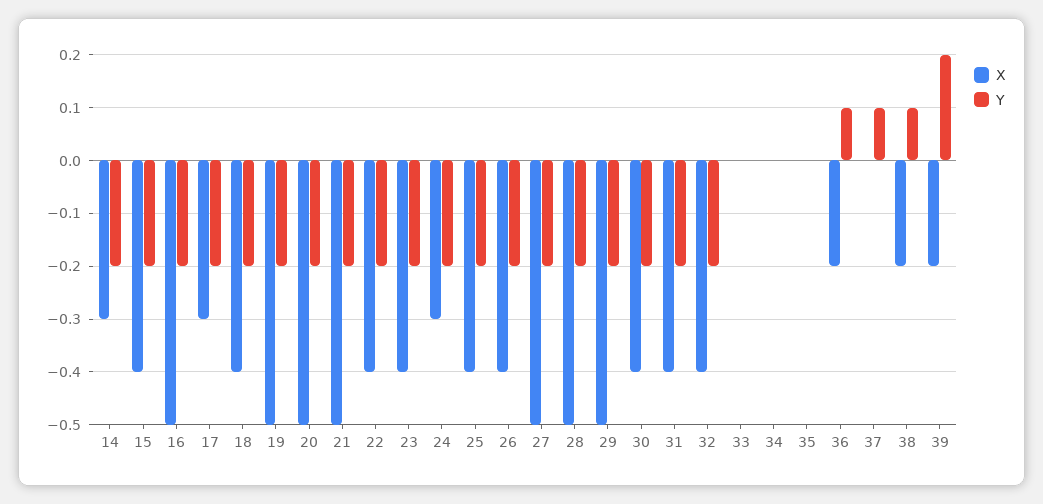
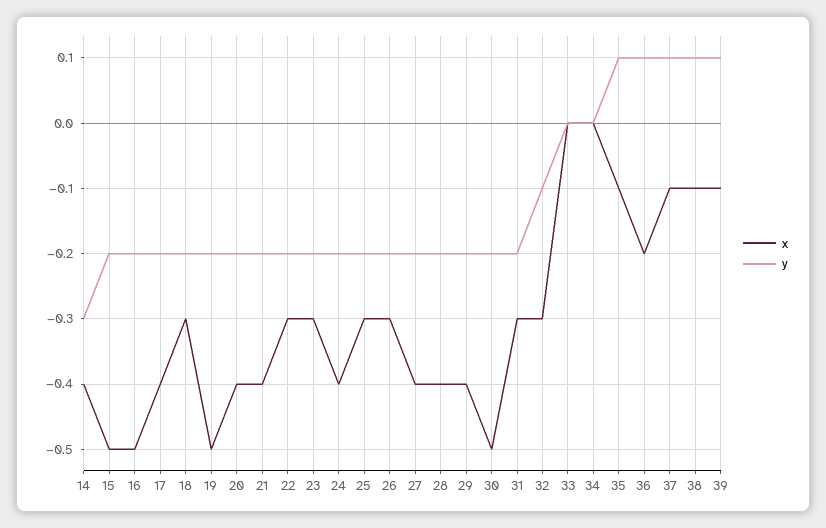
  {
    "X": {
-     "14": -0.3,
+     "14": -0.4,
-     "15": -0.4,
+     "15": -0.5,
      "16": -0.5,
-     "17": -0.3,
+     "17": -0.4,
-     "18": -0.4,
+     "18": -0.3,
      "19": -0.5,
-     "20": -0.5,
+     "20": -0.4,
-     "21": -0.5,
+     "21": -0.4,
-     "22": -0.4,
+     "22": -0.3,
-     "23": -0.4,
+     "23": -0.3,
-     "24": -0.3,
+     "24": -0.4,
-     "25": -0.4,
+     "25": -0.3,
-     "26": -0.4,
+     "26": -0.3,
-     "27": -0.5,
+     "27": -0.4,
-     "28": -0.5,
+     "28": -0.4,
-     "29": -0.5,
+     "29": -0.4,
-     "30": -0.4,
+     "30": -0.5,
-     "31": -0.4,
+     "31": -0.3,
-     "32": -0.4,
+     "32": -0.3,
      "33": 0,
      "34": 0,
-     "35": 0,
+     "35": -0.1,
      "36": -0.2,
-     "37": 0,
+     "37": -0.1,
-     "38": -0.2,
+     "38": -0.1,
-     "39": -0.2
+     "39": -0.1
    },
    "Y": {
-     "14": -0.2,
+     "14": -0.3,
      "15": -0.2,
      "16": -0.2,
      "17": -0.2,
      "18": -0.2,
      "19": -0.2,
      "20": -0.2,
      "21": -0.2,
      "22": -0.2,
      "23": -0.2,
      "24": -0.2,
      "25": -0.2,
      "26": -0.2,
      "27": -0.2,
      "28": -0.2,
      "29": -0.2,
      "30": -0.2,
      "31": -0.2,
-     "32": -0.2,
+     "32": -0.1,
      "33": 0,
      "34": 0,
-     "35": 0,
+     "35": 0.1,
      "36": 0.1,
      "37": 0.1,
      "38": 0.1,
-     "39": 0.2
+     "39": 0.1
    }
  }

